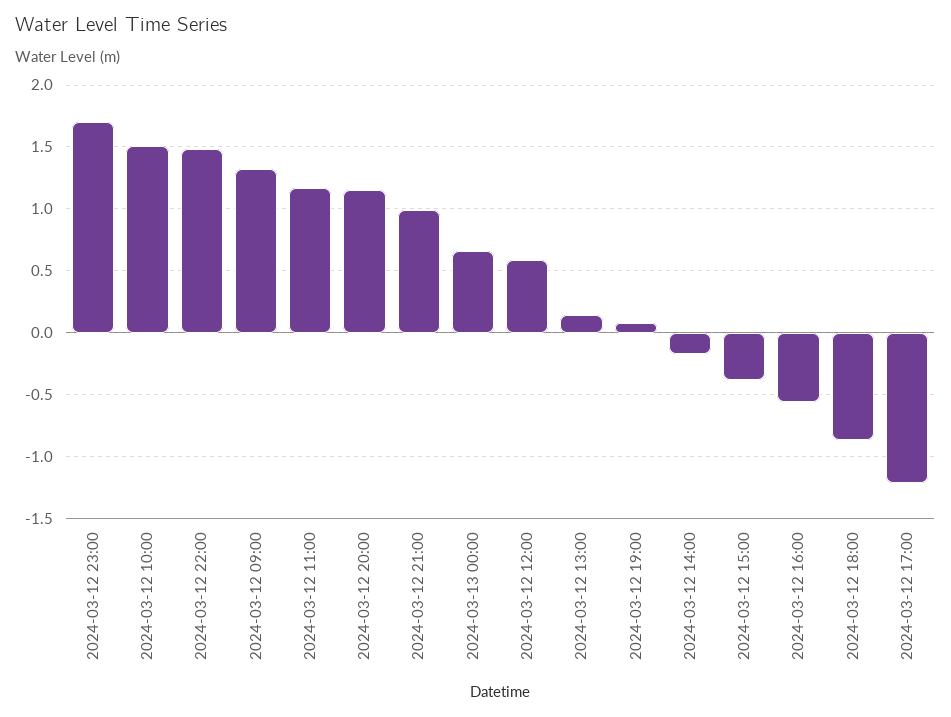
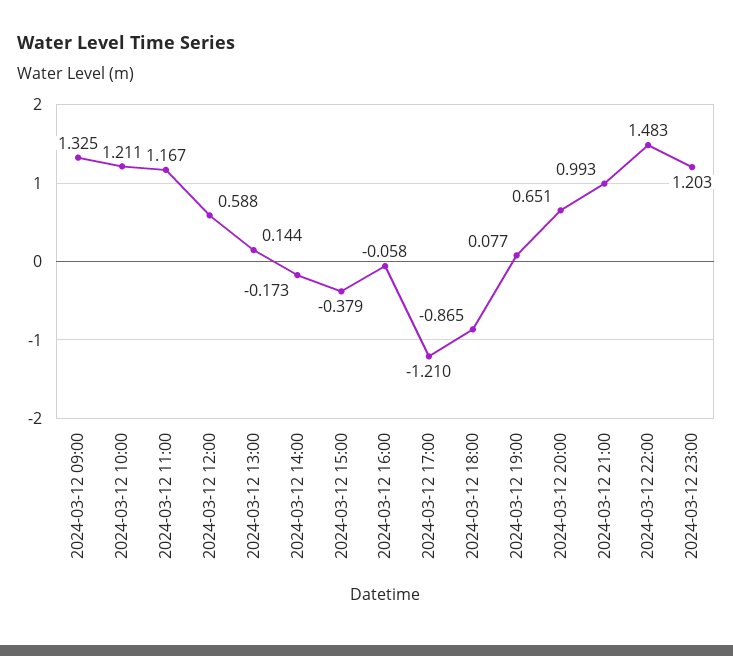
  {
-   "2024-03-12 23:00": 1.7,
+   "2024-03-12 23:00": 1.203,
-   "2024-03-12 10:00": 1.5,
+   "2024-03-12 10:00": 1.211,
    "2024-03-12 22:00": 1.483,
    "2024-03-12 09:00": 1.325,
    "2024-03-12 11:00": 1.167,
-   "2024-03-12 20:00": 1.15,
+   "2024-03-12 20:00": 0.651,
    "2024-03-12 21:00": 0.993,
-   "2024-03-13 00:00": 0.65,
    "2024-03-12 12:00": 0.588,
    "2024-03-12 13:00": 0.144,
    "2024-03-12 19:00": 0.077,
    "2024-03-12 14:00": -0.173,
    "2024-03-12 15:00": -0.379,
-   "2024-03-12 16:00": -0.55,
+   "2024-03-12 16:00": -0.058,
    "2024-03-12 18:00": -0.865,
    "2024-03-12 17:00": -1.21
  }

